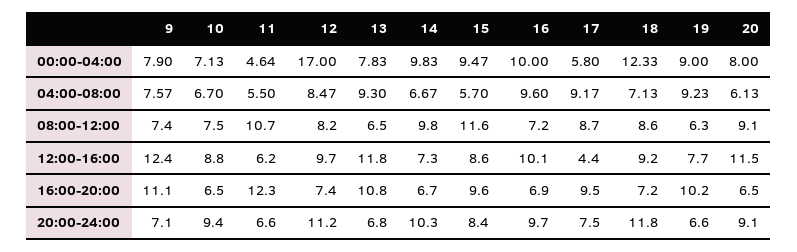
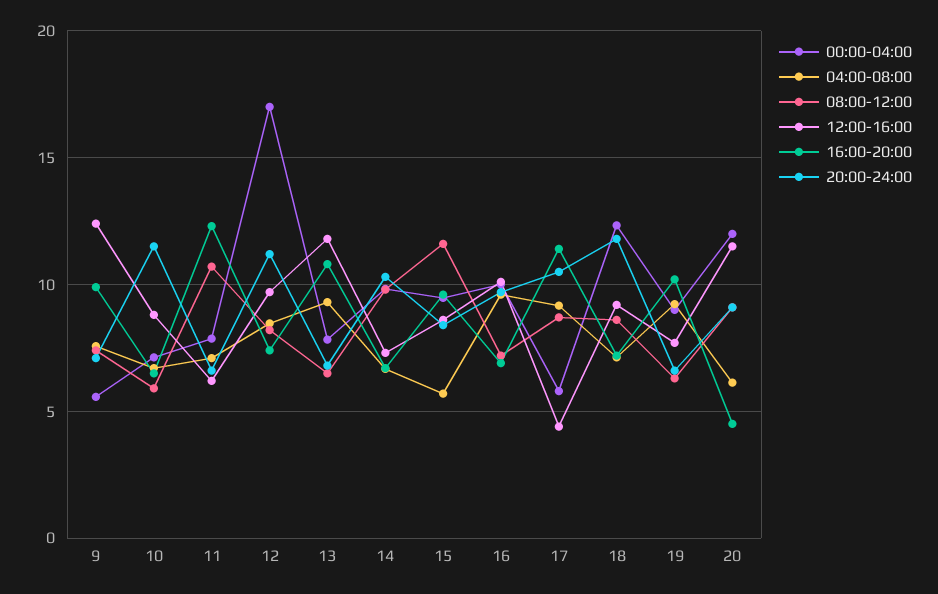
  {
    "00:00-04:00": {
-     "9": 7.9,
+     "9": 5.5,
      "10": 7.13,
-     "11": 4.64,
+     "11": 8,
      "12": 17,
      "13": 7.83,
      "14": 9.83,
      "15": 9.47,
      "16": 10,
      "17": 5.8,
      "18": 12.33,
      "19": 9,
-     "20": 8
+     "20": 12
    },
    "04:00-08:00": {
      "9": 7.57,
      "10": 6.7,
-     "11": 5.5,
+     "11": 7,
      "12": 8.47,
      "13": 9.3,
      "14": 6.67,
      "15": 5.7,
      "16": 9.6,
      "17": 9.17,
      "18": 7.13,
      "19": 9.23,
      "20": 6.13
    },
    "08:00-12:00": {
      "9": 7.4,
-     "10": 7.5,
+     "10": 6,
      "11": 10.7,
      "12": 8.2,
      "13": 6.5,
      "14": 9.8,
      "15": 11.6,
      "16": 7.2,
      "17": 8.7,
      "18": 8.6,
      "19": 6.3,
      "20": 9.1
    },
    "12:00-16:00": {
      "9": 12.4,
      "10": 8.8,
      "11": 6.2,
      "12": 9.7,
      "13": 11.8,
      "14": 7.3,
      "15": 8.6,
      "16": 10.1,
      "17": 4.4,
      "18": 9.2,
      "19": 7.7,
      "20": 11.5
    },
    "16:00-20:00": {
-     "9": 11.1,
+     "9": 10,
      "10": 6.5,
      "11": 12.3,
      "12": 7.4,
      "13": 10.8,
      "14": 6.7,
      "15": 9.6,
      "16": 6.9,
-     "17": 9.5,
+     "17": 11.5,
      "18": 7.2,
      "19": 10.2,
-     "20": 6.5
+     "20": 4.5
    },
    "20:00-24:00": {
      "9": 7.1,
-     "10": 9.4,
+     "10": 11.5,
      "11": 6.6,
      "12": 11.2,
      "13": 6.8,
      "14": 10.3,
      "15": 8.4,
      "16": 9.7,
-     "17": 7.5,
+     "17": 10.5,
      "18": 11.8,
      "19": 6.6,
      "20": 9.1
    }
  }

